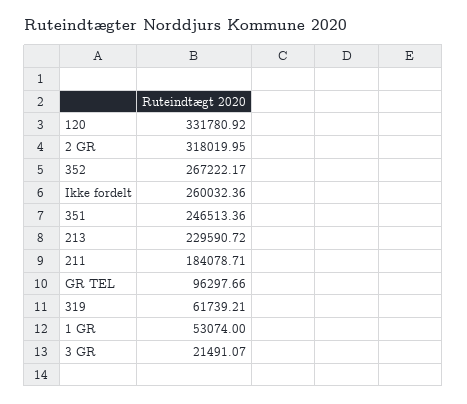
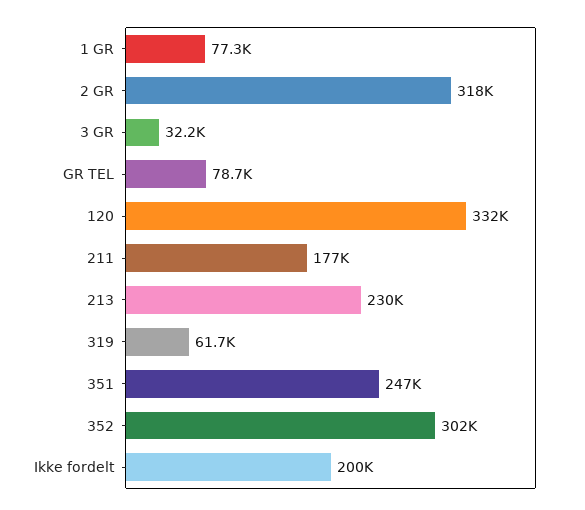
  {
    "120": 331780.92,
    "2 GR": 318019.95,
-   "352": 267222.17,
+   "352": 302000,
-   "Ikke fordelt": 260032.36,
+   "Ikke fordelt": 200000,
    "351": 246513.36,
    "213": 229590.72,
-   "211": 184078.71,
+   "211": 177000,
-   "GR TEL": 96297.66,
+   "GR TEL": 78700,
    "319": 61739.21,
-   "1 GR": 53074,
+   "1 GR": 77300,
-   "3 GR": 21491.07
+   "3 GR": 32200
  }

